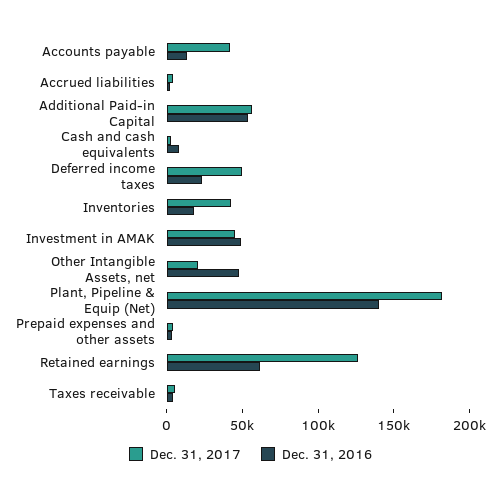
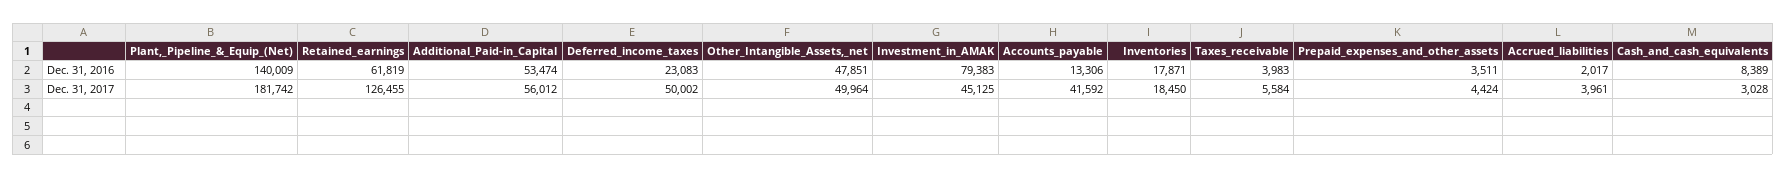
  {
    "Dec. 31, 2017": {
      "Accounts payable": 41592,
      "Accrued liabilities": 3961,
      "Additional Paid-in Capital": 56012,
      "Cash and cash equivalents": 3028,
      "Deferred income taxes": 50002,
-     "Inventories": 40000,
+     "Inventories": 18450,
      "Investment in AMAK": 45125,
-     "Other Intangible Assets, net": 20000,
+     "Other Intangible Assets, net": 49964,
      "Plant, Pipeline & Equip (Net)": 181742,
      "Prepaid expenses and other assets": 4424,
      "Retained earnings": 126455,
      "Taxes receivable": 5584
    },
    "Dec. 31, 2016": {
      "Accounts payable": 13306,
      "Accrued liabilities": 2017,
      "Additional Paid-in Capital": 53474,
      "Cash and cash equivalents": 8389,
      "Deferred income taxes": 23083,
      "Inventories": 17871,
-     "Investment in AMAK": 50000,
+     "Investment in AMAK": 79383,
      "Other Intangible Assets, net": 47851,
      "Plant, Pipeline & Equip (Net)": 140009,
      "Prepaid expenses and other assets": 3511,
      "Retained earnings": 61819,
      "Taxes receivable": 3983
    }
  }

